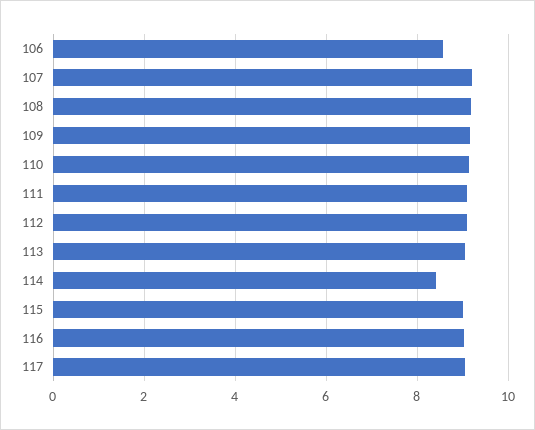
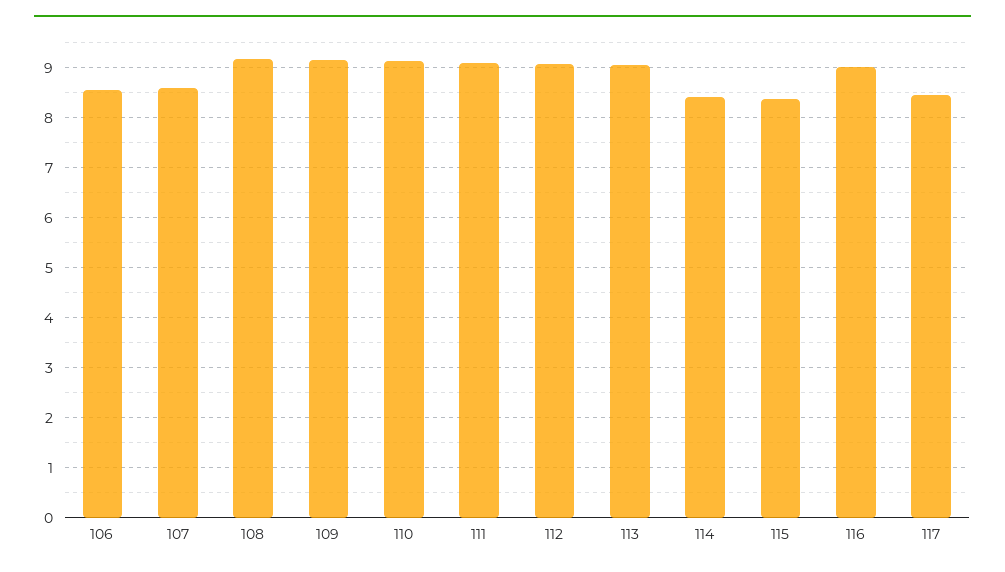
  {
    "106": 8.6,
-   "107": 9.2,
+   "107": 8.6,
    "108": 9.2,
    "109": 9.2,
    "110": 9.2,
    "111": 9.2,
    "112": 9,
    "113": 9,
    "114": 8.4,
-   "115": 9,
+   "115": 8.4,
    "116": 9,
-   "117": 9
+   "117": 8.4
  }

